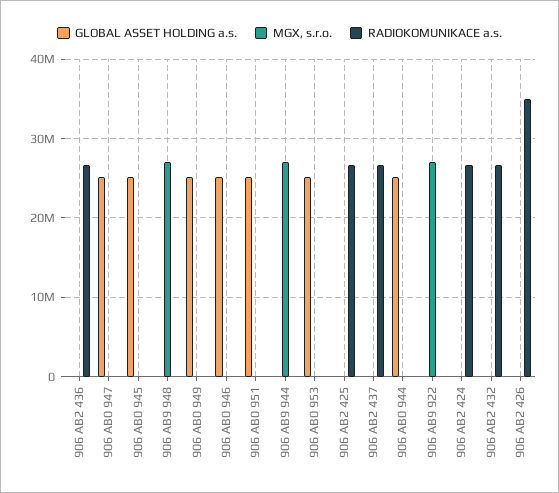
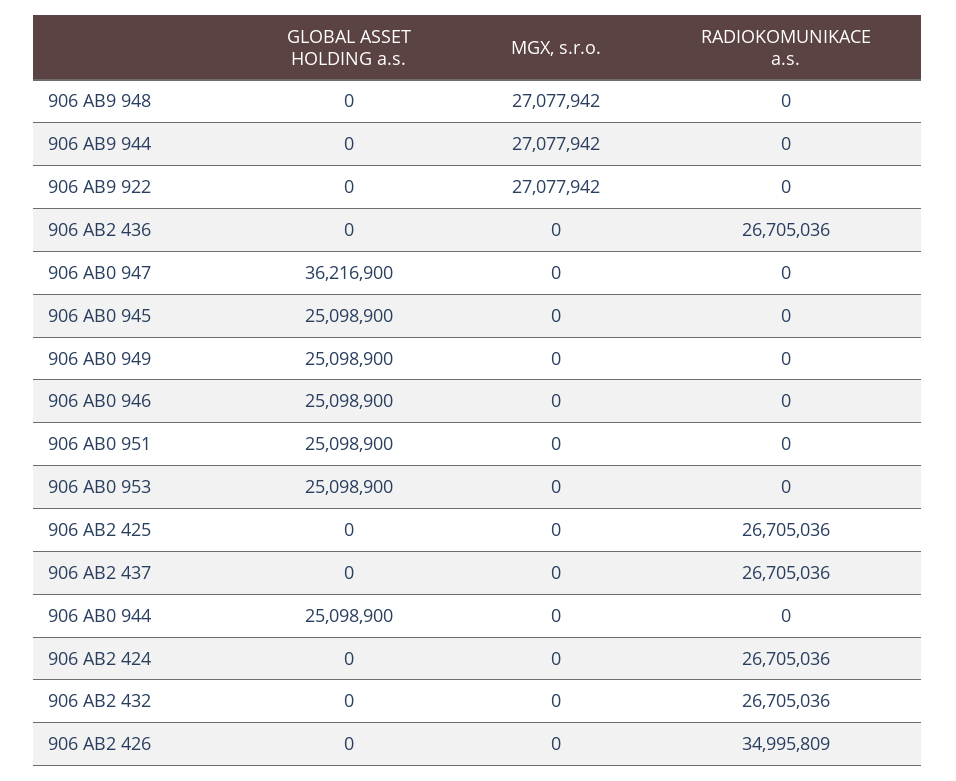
  {
    "GLOBAL ASSET HOLDING a.s.": {
      "906 AB2 436": 0,
-     "906 AB0 947": 25000000,
+     "906 AB0 947": 36216900,
      "906 AB0 945": 25098900,
      "906 AB9 948": 0,
      "906 AB0 949": 25098900,
      "906 AB0 946": 25098900,
      "906 AB0 951": 25098900,
      "906 AB9 944": 0,
      "906 AB0 953": 25098900,
      "906 AB2 425": 0,
      "906 AB2 437": 0,
      "906 AB0 944": 25098900,
      "906 AB9 922": 0,
      "906 AB2 424": 0,
      "906 AB2 432": 0,
      "906 AB2 426": 0
    },
    "MGX, s.r.o.": {
      "906 AB2 436": 0,
      "906 AB0 947": 0,
      "906 AB0 945": 0,
      "906 AB9 948": 27077942,
      "906 AB0 949": 0,
      "906 AB0 946": 0,
      "906 AB0 951": 0,
      "906 AB9 944": 27077942,
      "906 AB0 953": 0,
      "906 AB2 425": 0,
      "906 AB2 437": 0,
      "906 AB0 944": 0,
      "906 AB9 922": 27077942,
      "906 AB2 424": 0,
      "906 AB2 432": 0,
      "906 AB2 426": 0
    },
    "RADIOKOMUNIKACE a.s.": {
      "906 AB2 436": 26705036,
      "906 AB0 947": 0,
      "906 AB0 945": 0,
      "906 AB9 948": 0,
      "906 AB0 949": 0,
      "906 AB0 946": 0,
      "906 AB0 951": 0,
      "906 AB9 944": 0,
      "906 AB0 953": 0,
      "906 AB2 425": 26705036,
      "906 AB2 437": 26705036,
      "906 AB0 944": 0,
      "906 AB9 922": 0,
      "906 AB2 424": 26705036,
      "906 AB2 432": 26705036,
      "906 AB2 426": 34995809
    }
  }

